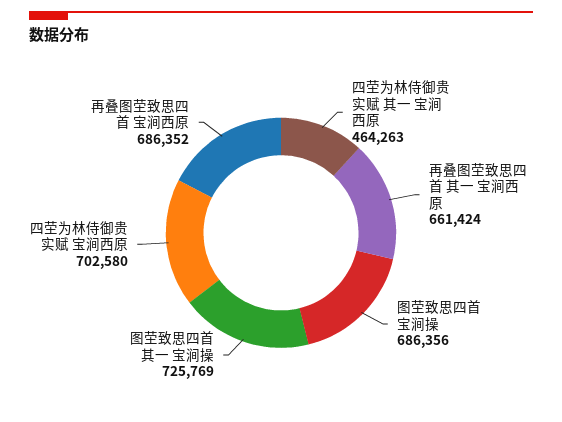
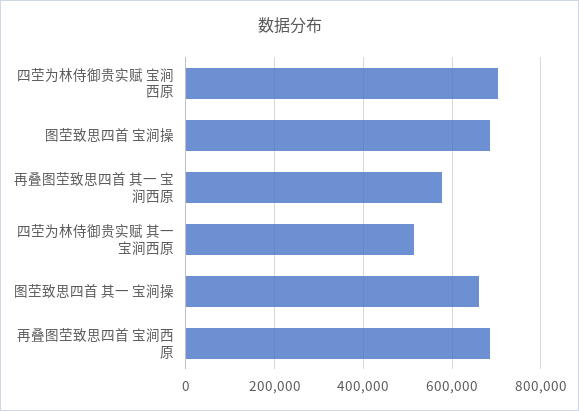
  {
-   "四茔为林侍御贵实赋 其一 宝涧西原": 464263,
+   "四茔为林侍御贵实赋 其一 宝涧西原": 520000,
-   "再叠图茔致思四首 其一 宝涧西原": 661424,
+   "再叠图茔致思四首 其一 宝涧西原": 580000,
    "图茔致思四首 宝涧操": 686356,
-   "图茔致思四首 其一 宝涧操": 725769,
+   "图茔致思四首 其一 宝涧操": 660000,
    "四茔为林侍御贵实赋 宝涧西原": 702580,
    "再叠图茔致思四首 宝涧西原": 686352
  }

